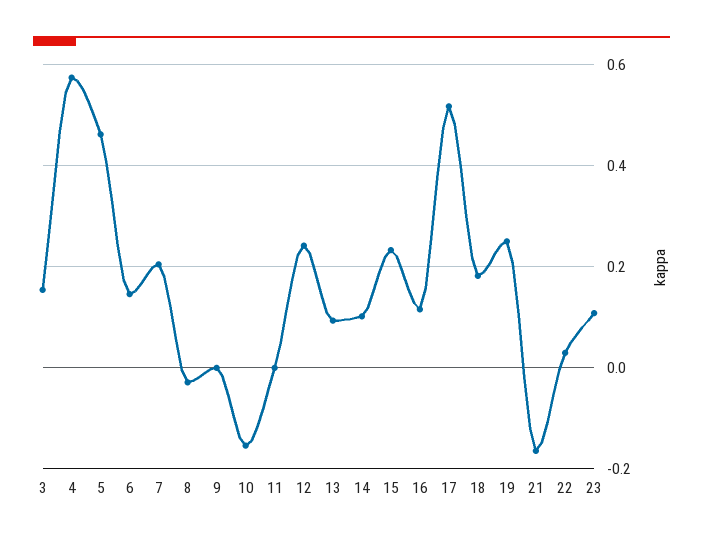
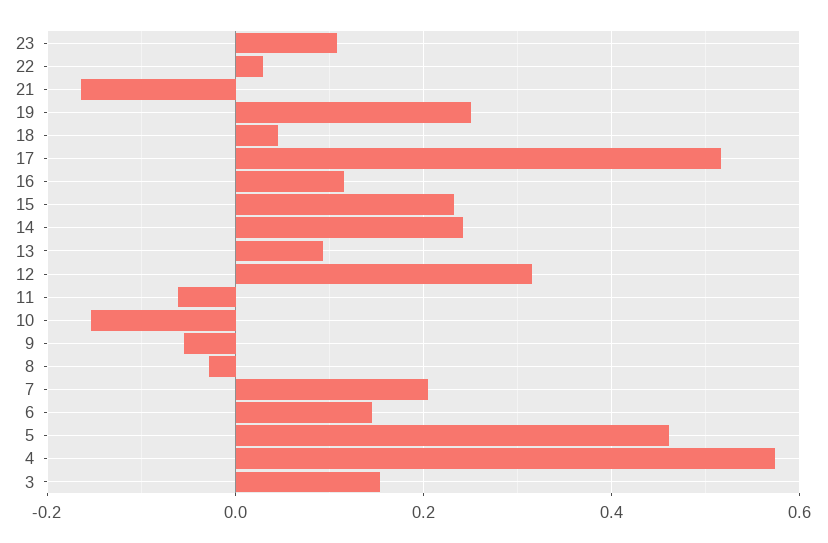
  {
    "3": 0.16,
    "4": 0.58,
    "5": 0.46,
    "6": 0.14,
    "7": 0.2,
    "8": -0.02,
-   "9": 0,
+   "9": -0.06,
    "10": -0.16,
-   "11": 0,
+   "11": -0.06,
-   "12": 0.24,
+   "12": 0.32,
    "13": 0.1,
-   "14": 0.1,
+   "14": 0.24,
    "15": 0.24,
    "16": 0.12,
    "17": 0.52,
-   "18": 0.18,
+   "18": 0.04,
    "19": 0.26,
    "21": -0.16,
    "22": 0.02,
    "23": 0.1
  }

